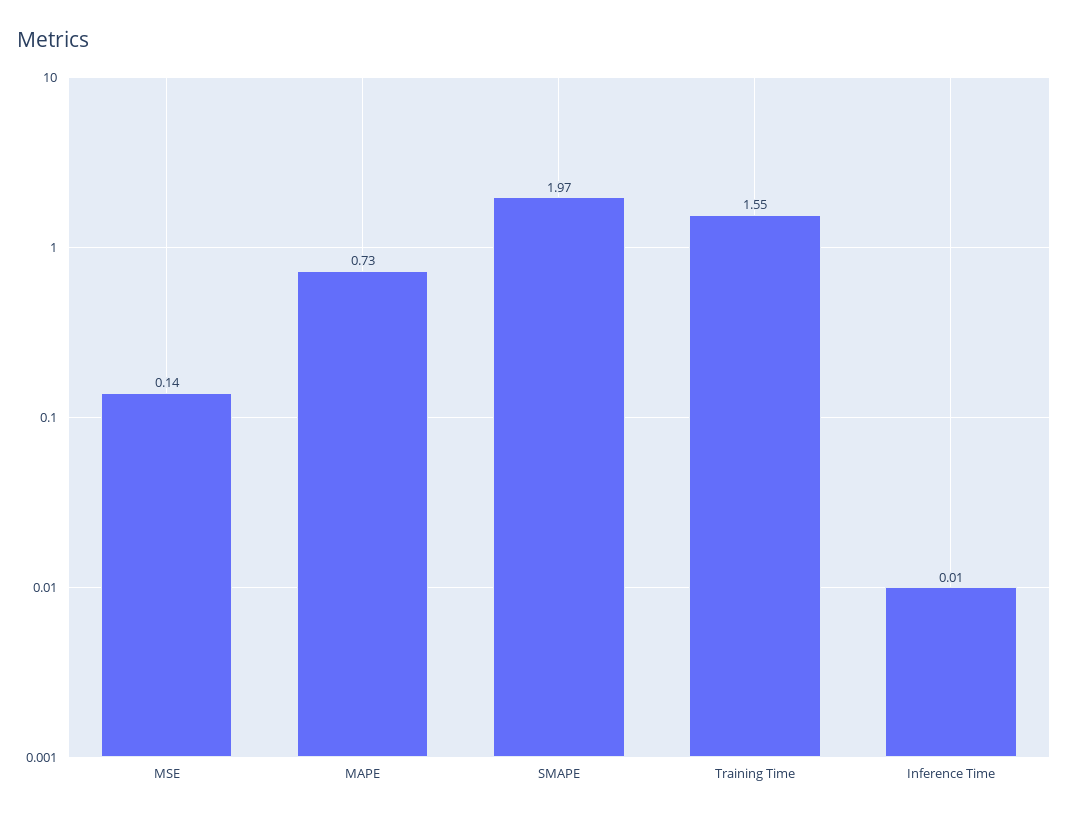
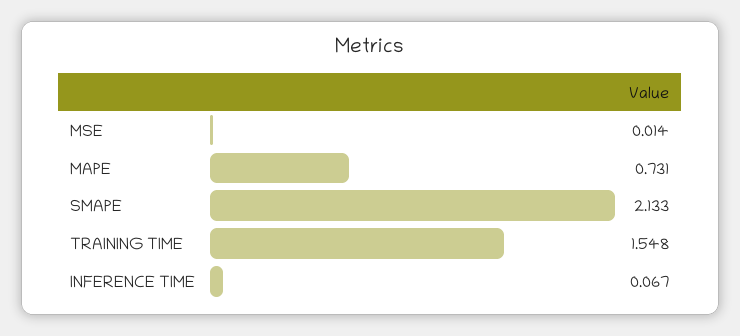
  {
-   "MSE": 0.14,
+   "MSE": 0.014,
    "MAPE": 0.731,
-   "SMAPE": 1.97,
+   "SMAPE": 2.133,
    "Training Time": 1.548,
-   "Inference Time": 0.01
+   "Inference Time": 0.067
  }

